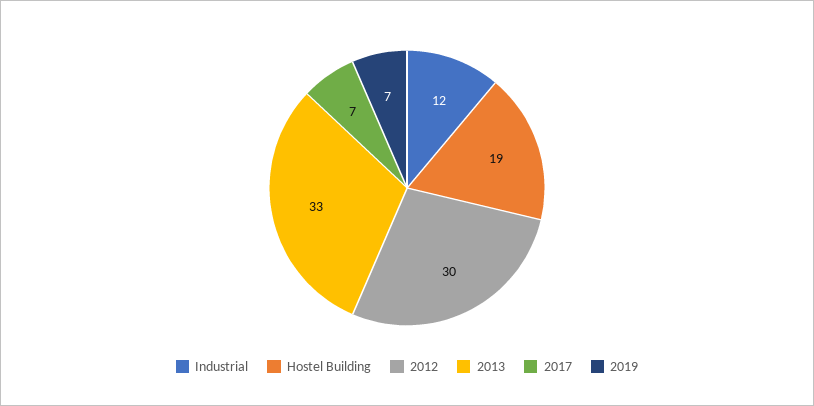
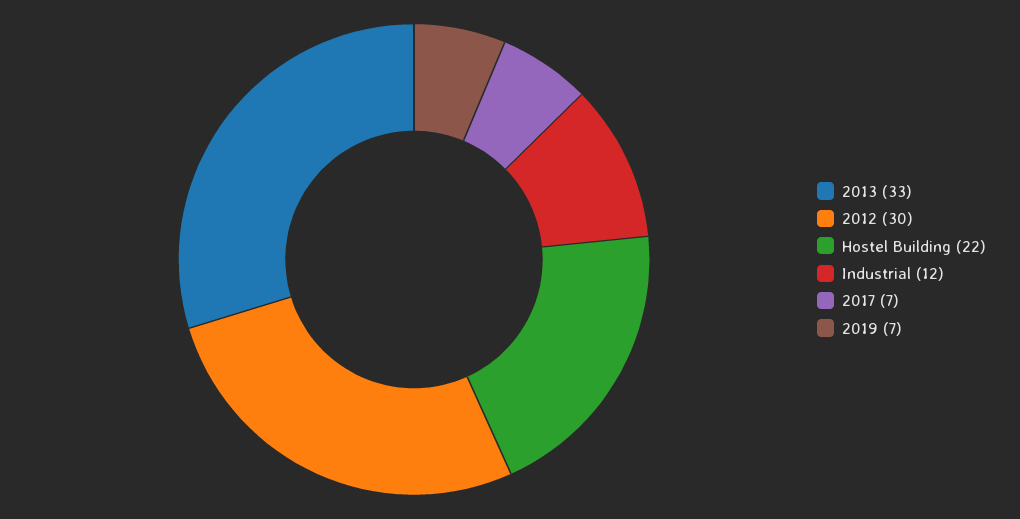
  {
    "Industrial": 12,
-   "Hostel Building": 19,
+   "Hostel Building": 22,
    "2012": 30,
    "2013": 33,
    "2017": 7,
    "2019": 7
  }

